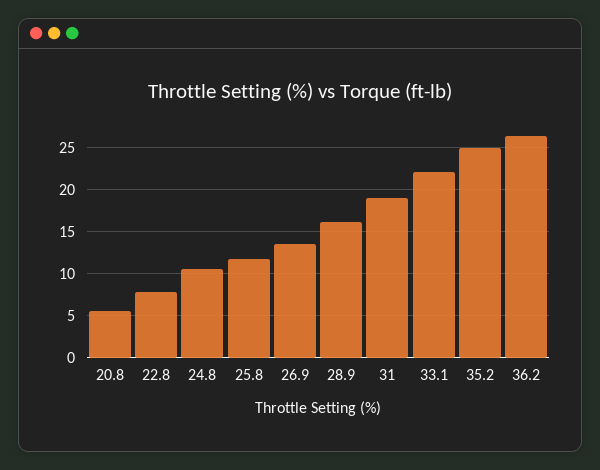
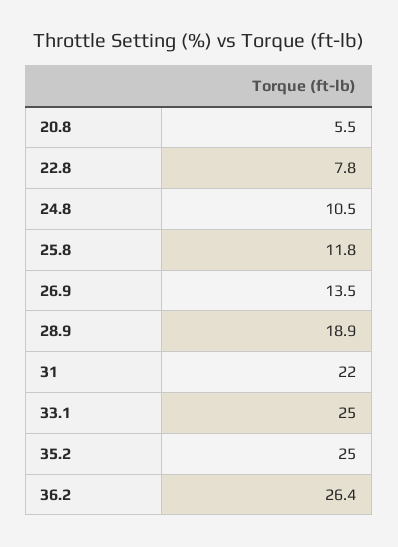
  {
    "20.8": 5.5,
    "22.8": 7.8,
    "24.8": 10.5,
    "25.8": 11.8,
    "26.9": 13.5,
-   "28.9": 16,
+   "28.9": 18.9,
-   "31": 19,
+   "31": 22,
-   "33.1": 22,
+   "33.1": 25,
    "35.2": 25,
    "36.2": 26.4
  }

